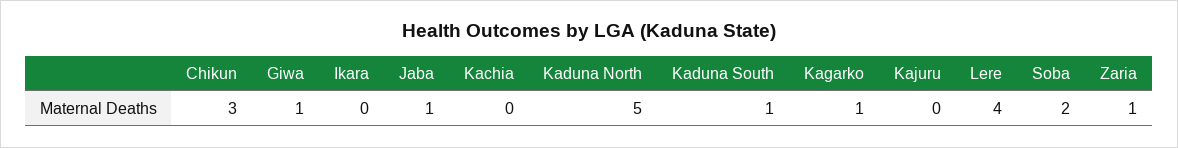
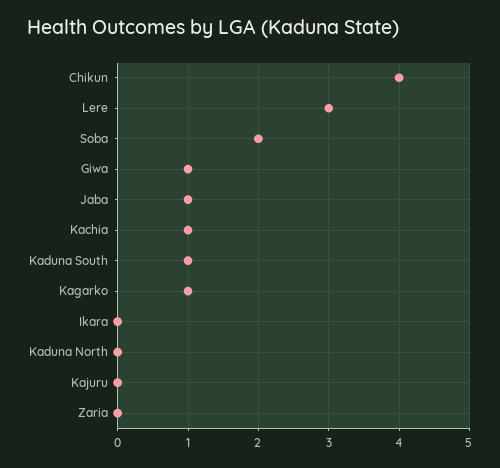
  {
-   "Chikun": 3,
+   "Chikun": 4,
    "Giwa": 1,
    "Ikara": 0,
    "Jaba": 1,
-   "Kachia": 0,
+   "Kachia": 1,
-   "Kaduna North": 5,
+   "Kaduna North": 0,
    "Kaduna South": 1,
    "Kagarko": 1,
    "Kajuru": 0,
-   "Lere": 4,
+   "Lere": 3,
    "Soba": 2,
-   "Zaria": 1
+   "Zaria": 0
  }

